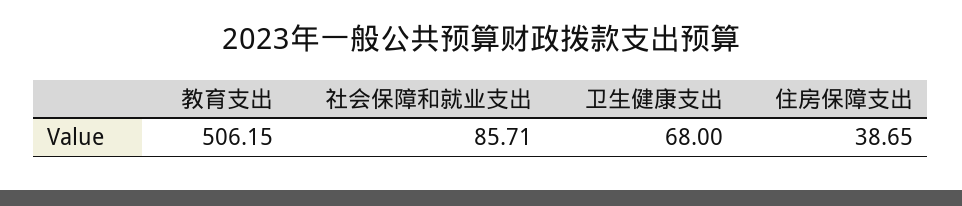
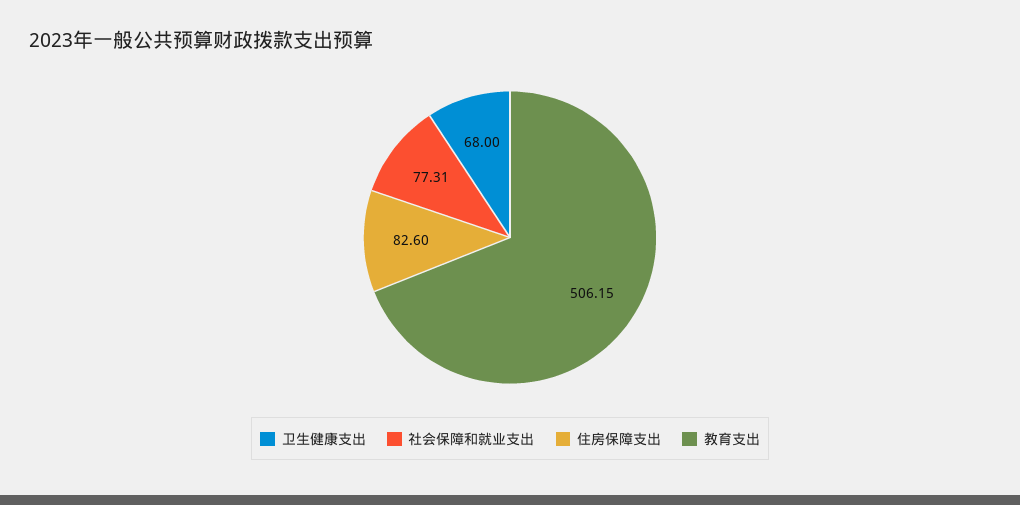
  {
    "教育支出": 506.15,
-   "社会保障和就业支出": 85.71,
+   "社会保障和就业支出": 77.31,
    "卫生健康支出": 68,
-   "住房保障支出": 38.65
+   "住房保障支出": 82.6
  }

